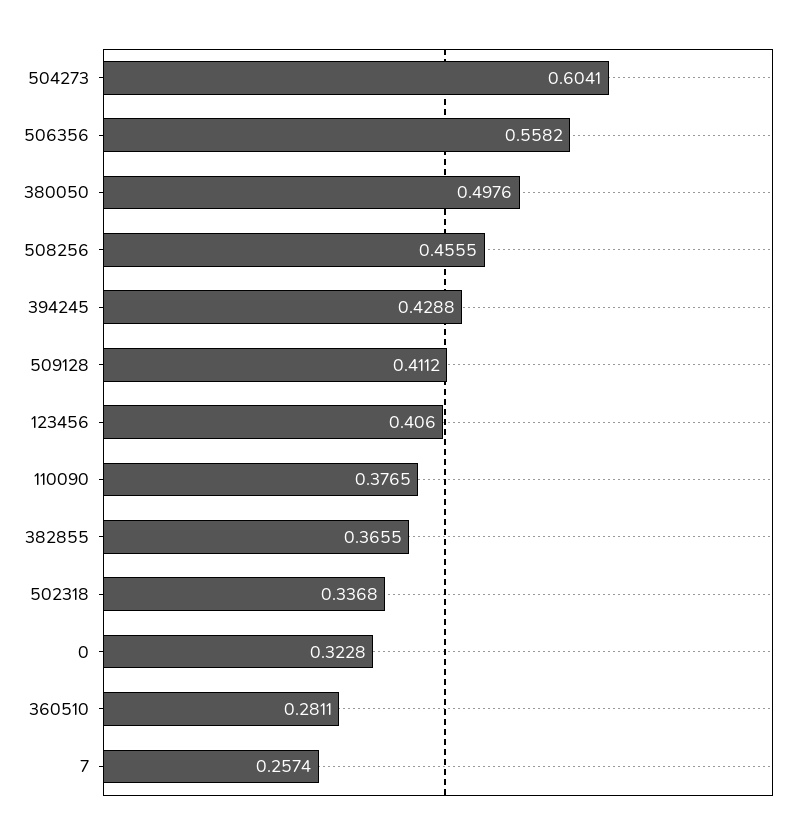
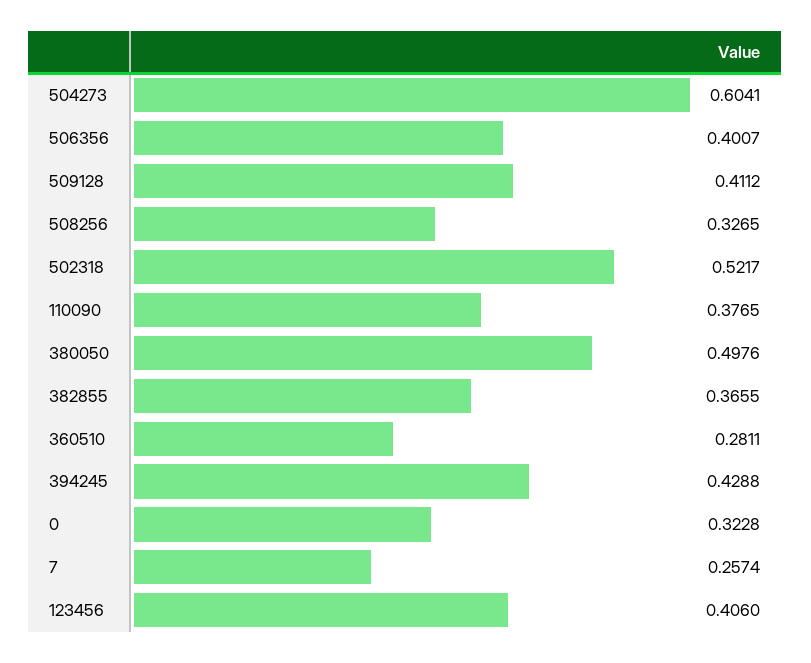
  {
    "504273": 0.6041,
-   "506356": 0.5582,
+   "506356": 0.4007,
    "380050": 0.4976,
-   "508256": 0.4555,
+   "508256": 0.3265,
    "394245": 0.4288,
    "509128": 0.4112,
    "123456": 0.406,
    "110090": 0.3765,
    "382855": 0.3655,
-   "502318": 0.3368,
+   "502318": 0.5217,
    "0": 0.3228,
    "360510": 0.2811,
    "7": 0.2574
  }

